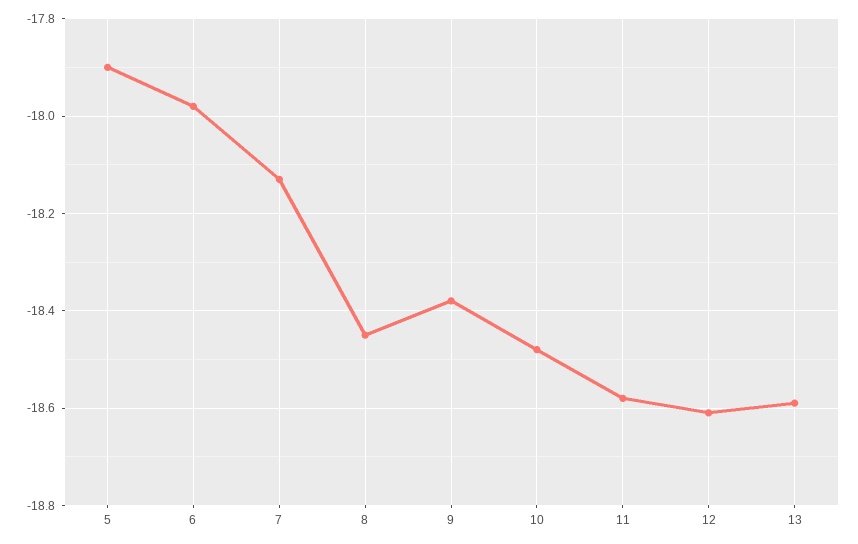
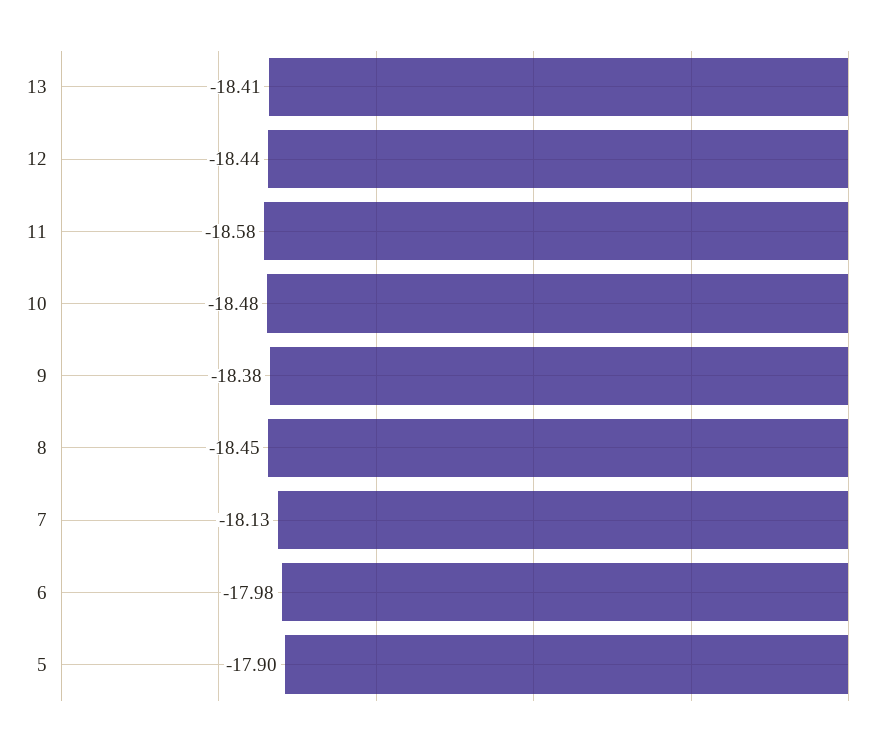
  {
    "5": -17.9,
    "6": -17.98,
    "7": -18.13,
    "8": -18.45,
    "9": -18.38,
    "10": -18.48,
    "11": -18.58,
-   "12": -18.6,
+   "12": -18.44,
-   "13": -18.6
+   "13": -18.41
  }

